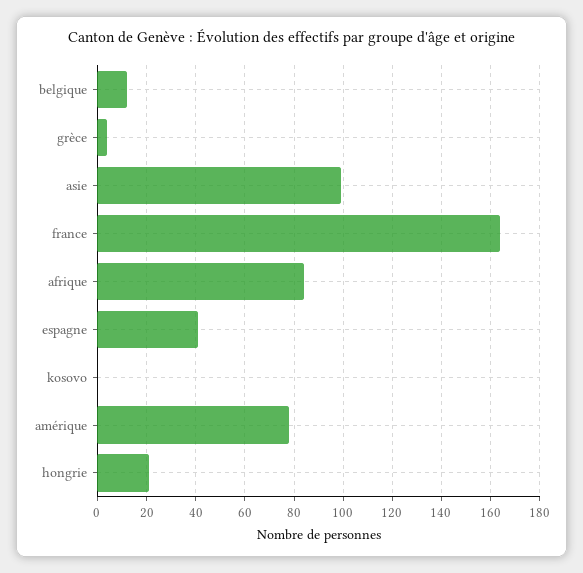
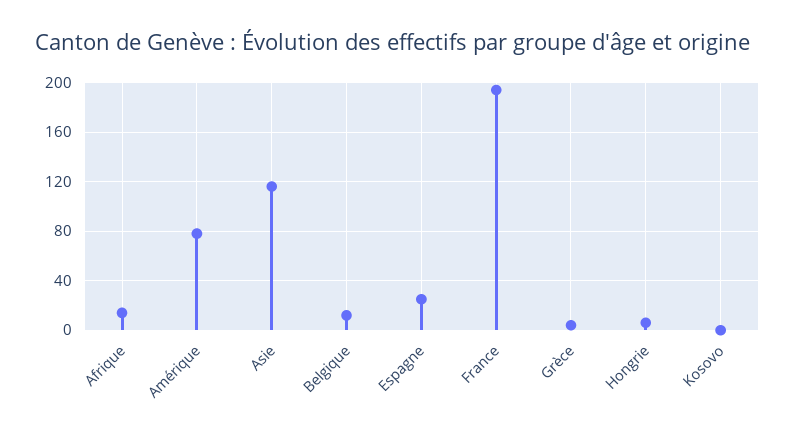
  {
    "belgique": 10,
    "grèce": 5,
-   "asie": 100,
+   "asie": 115,
-   "france": 165,
+   "france": 195,
-   "afrique": 85,
+   "afrique": 15,
-   "espagne": 40,
+   "espagne": 25,
    "kosovo": 0,
    "amérique": 80,
-   "hongrie": 20
+   "hongrie": 5
  }

